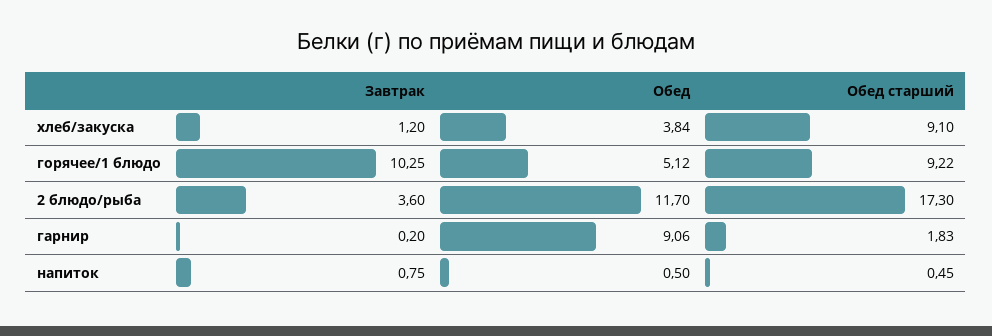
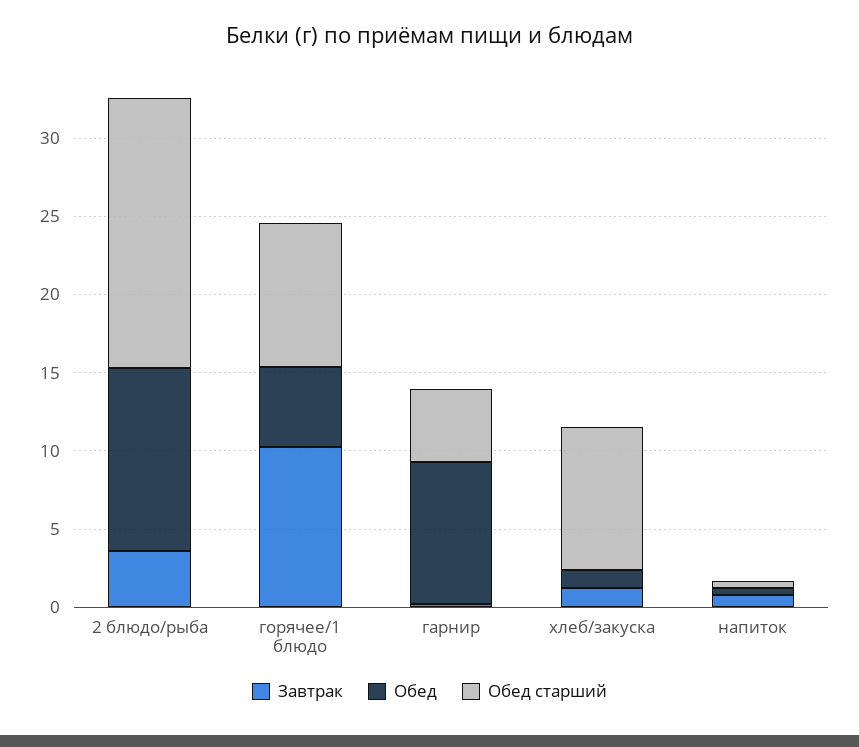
  {
    "Завтрак": {
      "хлеб/закуска": 1.2,
      "горячее/1 блюдо": 10.25,
      "2 блюдо/рыба": 3.6,
      "гарнир": 0.2,
      "напиток": 0.75
    },
    "Обед": {
-     "хлеб/закуска": 3.84,
+     "хлеб/закуска": 1,
      "горячее/1 блюдо": 5.12,
      "2 блюдо/рыба": 11.7,
      "гарнир": 9.06,
      "напиток": 0.5
    },
    "Обед старший": {
      "хлеб/закуска": 9.1,
      "горячее/1 блюдо": 9.22,
      "2 блюдо/рыба": 17.3,
-     "гарнир": 1.83,
+     "гарнир": 5,
      "напиток": 0.45
    }
  }

